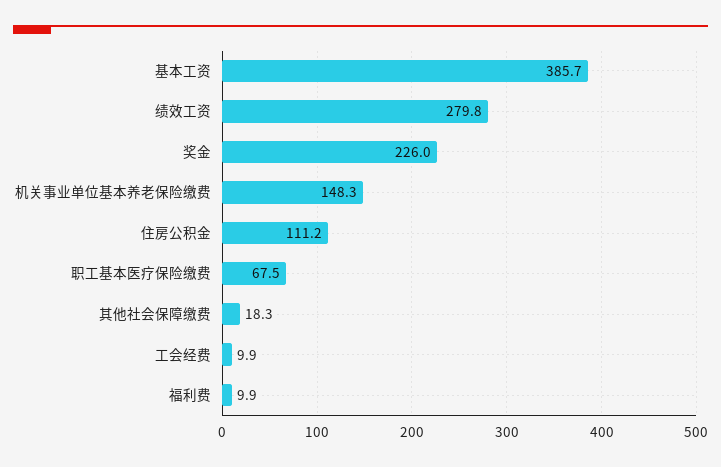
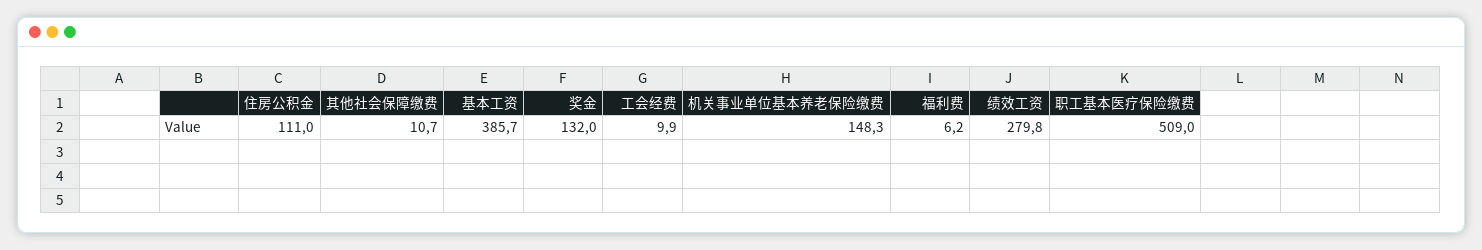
  {
    "基本工资": 385.7,
    "绩效工资": 279.8,
-   "奖金": 226,
+   "奖金": 132,
    "机关事业单位基本养老保险缴费": 148.3,
-   "住房公积金": 111.2,
+   "住房公积金": 111,
-   "职工基本医疗保险缴费": 67.5,
+   "职工基本医疗保险缴费": 509,
-   "其他社会保障缴费": 18.3,
+   "其他社会保障缴费": 10.7,
    "工会经费": 9.9,
-   "福利费": 9.9
+   "福利费": 6.2
  }

